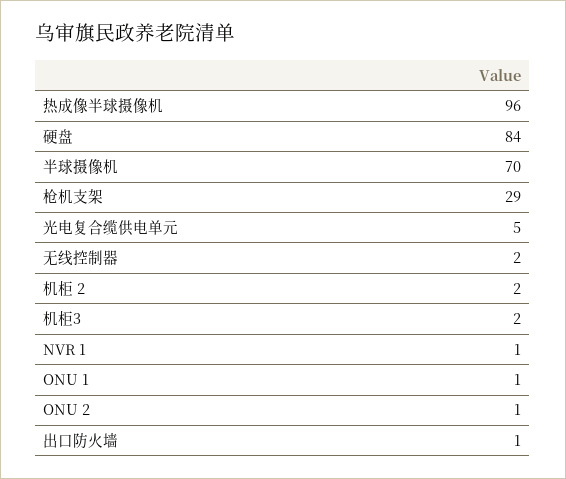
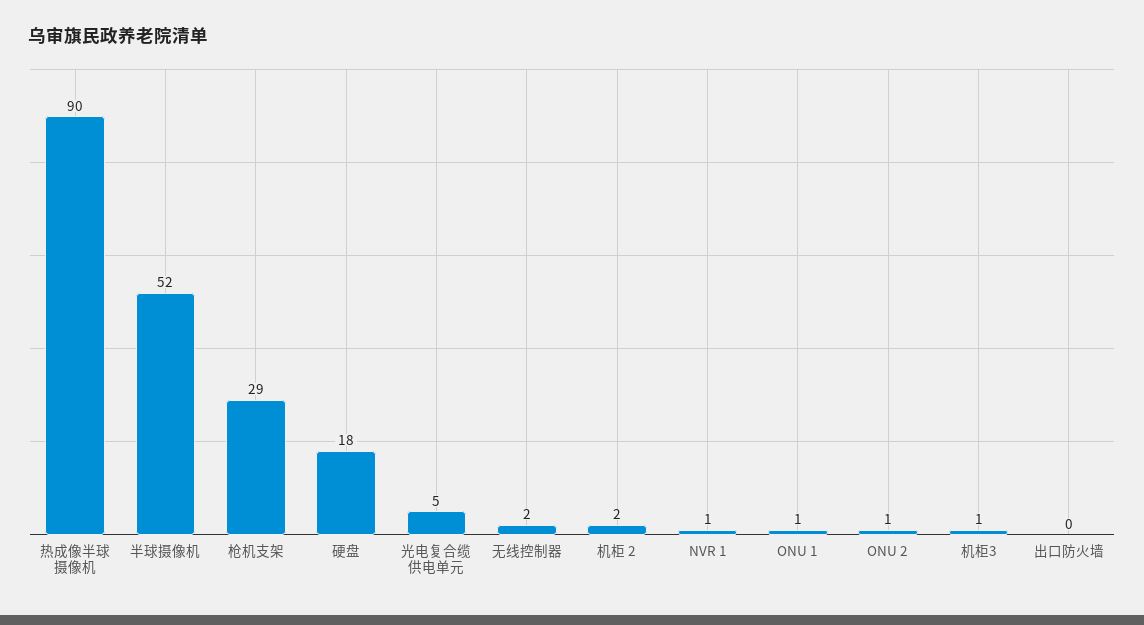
  {
-   "热成像半球摄像机": 96,
+   "热成像半球摄像机": 90,
-   "硬盘": 84,
+   "硬盘": 18,
-   "半球摄像机": 70,
+   "半球摄像机": 52,
    "枪机支架": 29,
    "光电复合缆供电单元": 5,
    "无线控制器": 2,
    "机柜 2": 2,
-   "机柜3": 2,
+   "机柜3": 1,
    "NVR 1": 1,
    "ONU 1": 1,
    "ONU 2": 1,
-   "出口防火墙": 1
+   "出口防火墙": 0
  }

